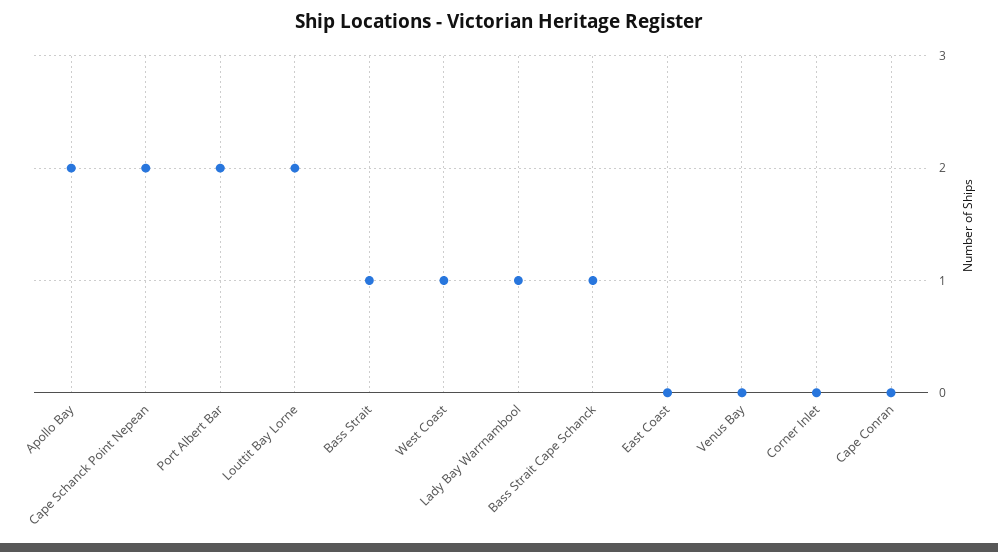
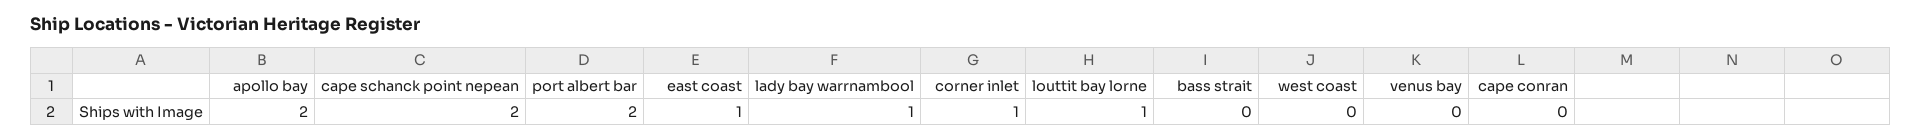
  {
    "Apollo Bay": 2,
    "Cape Schanck Point Nepean": 2,
    "Port Albert Bar": 2,
-   "Louttit Bay Lorne": 2,
+   "Louttit Bay Lorne": 1,
-   "Bass Strait": 1,
+   "Bass Strait": 0,
-   "West Coast": 1,
+   "West Coast": 0,
    "Lady Bay Warrnambool": 1,
-   "Bass Strait Cape Schanck": 1,
-   "East Coast": 0,
+   "East Coast": 1,
    "Venus Bay": 0,
-   "Corner Inlet": 0,
+   "Corner Inlet": 1,
    "Cape Conran": 0
  }

